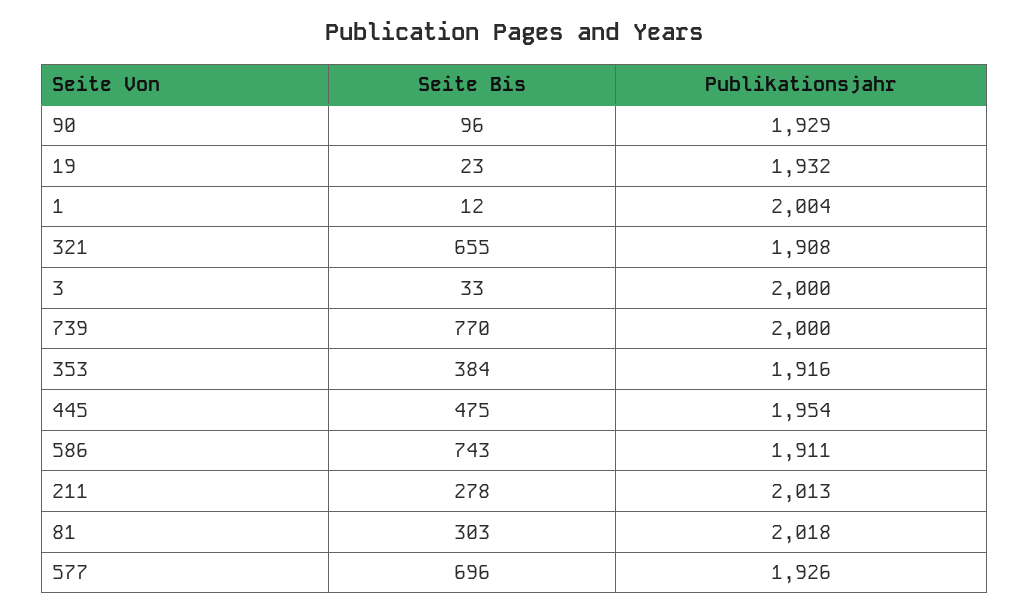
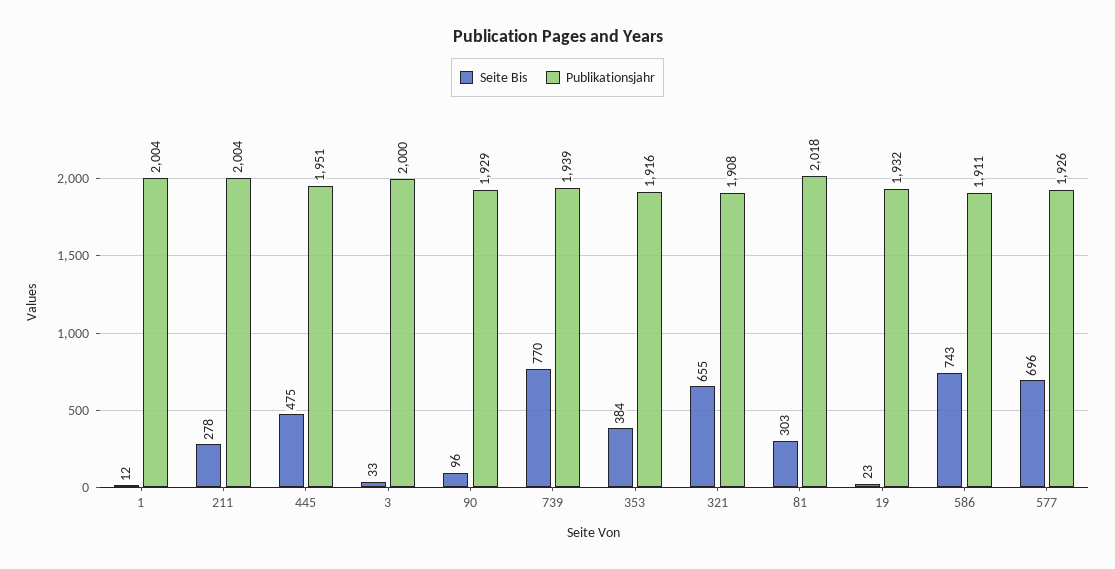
  {
    "Seite Bis": {
      "90": 96,
      "19": 23,
      "1": 12,
      "321": 655,
      "3": 33,
      "739": 770,
      "353": 384,
      "445": 475,
      "586": 743,
      "211": 278,
      "81": 303,
      "577": 696
    },
    "Publikationsjahr": {
      "90": 1929,
      "19": 1932,
      "1": 2004,
      "321": 1908,
      "3": 2000,
-     "739": 2000,
+     "739": 1939,
      "353": 1916,
-     "445": 1954,
+     "445": 1951,
      "586": 1911,
-     "211": 2013,
+     "211": 2004,
      "81": 2018,
      "577": 1926
    }
  }

